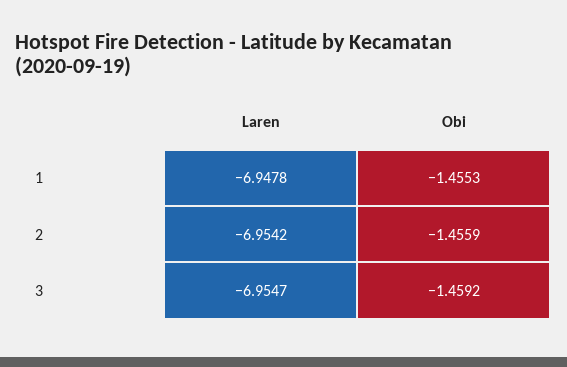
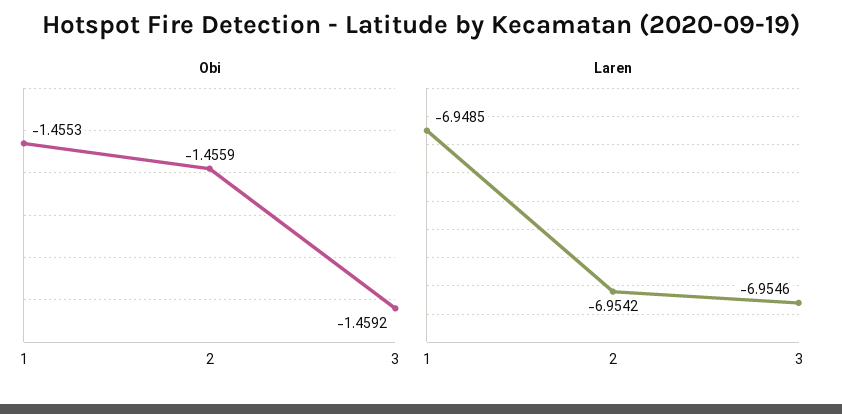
  {
    "Laren": {
-     "1": -6.9478,
+     "1": -6.9485,
      "2": -6.9542,
-     "3": -6.9547
+     "3": -6.9546
    },
    "Obi": {
      "1": -1.4553,
      "2": -1.4559,
      "3": -1.4592
    }
  }

